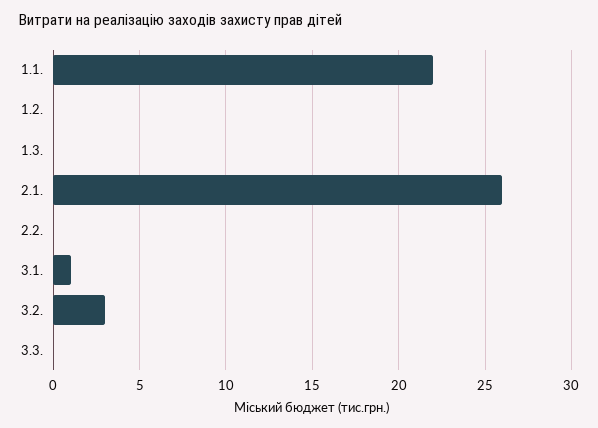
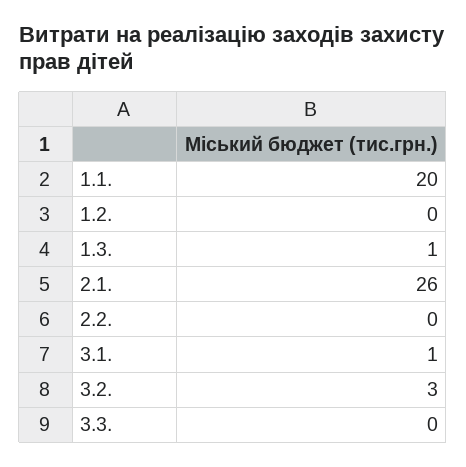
  {
-   "1.1.": 22,
+   "1.1.": 20,
    "1.2.": 0,
-   "1.3.": 0,
+   "1.3.": 1,
    "2.1.": 26,
    "2.2.": 0,
    "3.1.": 1,
    "3.2.": 3,
    "3.3.": 0
  }

